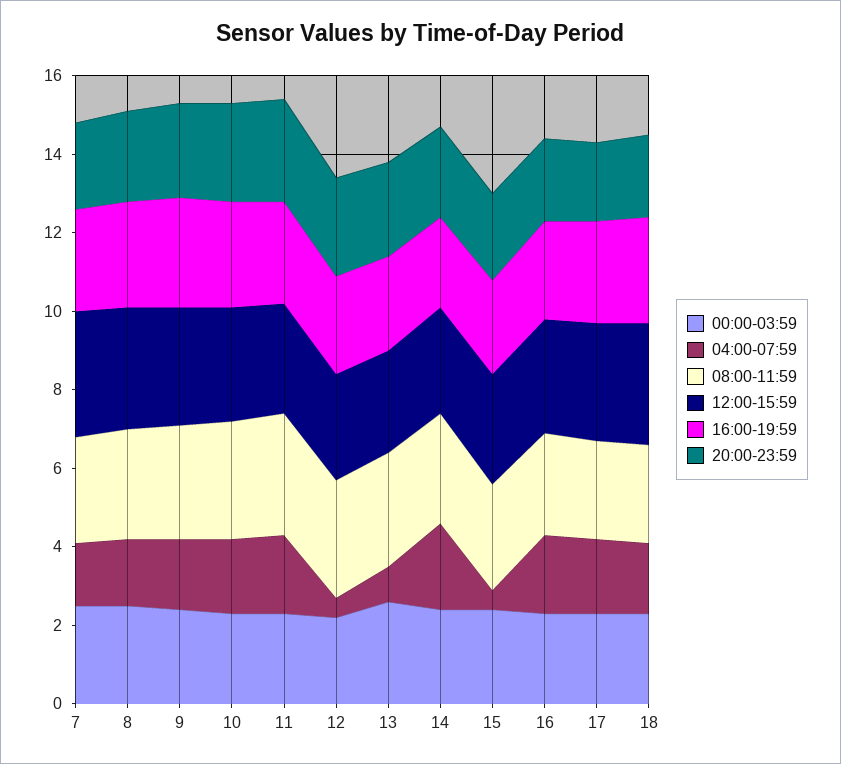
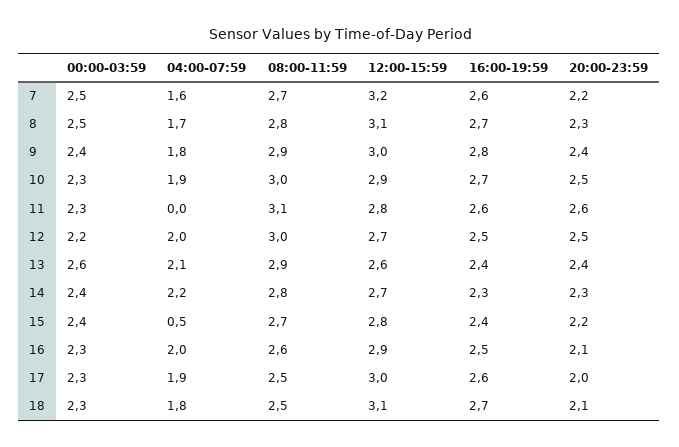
  {
    "00:00-03:59": {
      "7": 2.5,
      "8": 2.5,
      "9": 2.4,
      "10": 2.3,
      "11": 2.3,
      "12": 2.2,
      "13": 2.6,
      "14": 2.4,
      "15": 2.4,
      "16": 2.3,
      "17": 2.3,
      "18": 2.3
    },
    "04:00-07:59": {
      "7": 1.6,
      "8": 1.7,
      "9": 1.8,
      "10": 1.9,
-     "11": 2,
+     "11": 0,
-     "12": 0.5,
+     "12": 2,
-     "13": 1,
+     "13": 2.1,
      "14": 2.2,
      "15": 0.5,
      "16": 2,
      "17": 1.9,
      "18": 1.8
    },
    "08:00-11:59": {
      "7": 2.7,
      "8": 2.8,
      "9": 2.9,
      "10": 3,
      "11": 3.1,
      "12": 3,
      "13": 2.9,
      "14": 2.8,
      "15": 2.7,
      "16": 2.6,
      "17": 2.5,
      "18": 2.5
    },
    "12:00-15:59": {
      "7": 3.2,
      "8": 3.1,
      "9": 3,
      "10": 2.9,
      "11": 2.8,
      "12": 2.7,
      "13": 2.6,
      "14": 2.7,
      "15": 2.8,
      "16": 2.9,
      "17": 3,
      "18": 3.1
    },
    "16:00-19:59": {
      "7": 2.6,
      "8": 2.7,
      "9": 2.8,
      "10": 2.7,
      "11": 2.6,
      "12": 2.5,
      "13": 2.4,
      "14": 2.3,
      "15": 2.4,
      "16": 2.5,
      "17": 2.6,
      "18": 2.7
    },
    "20:00-23:59": {
      "7": 2.2,
      "8": 2.3,
      "9": 2.4,
      "10": 2.5,
      "11": 2.6,
      "12": 2.5,
      "13": 2.4,
      "14": 2.3,
      "15": 2.2,
      "16": 2.1,
      "17": 2,
      "18": 2.1
    }
  }

